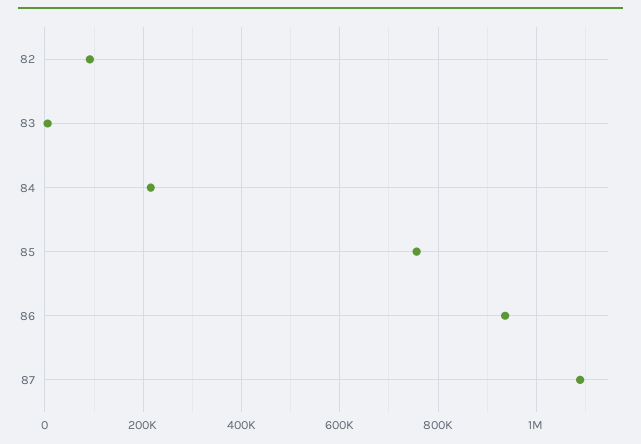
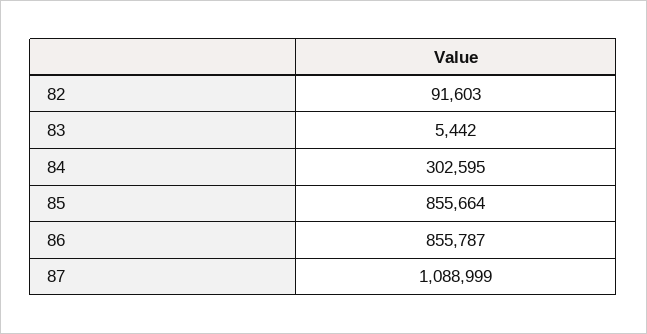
  {
    "82": 91603,
    "83": 5442,
-   "84": 220000,
+   "84": 302595,
-   "85": 760000,
+   "85": 855664,
-   "86": 940000,
+   "86": 855787,
    "87": 1088999
  }

